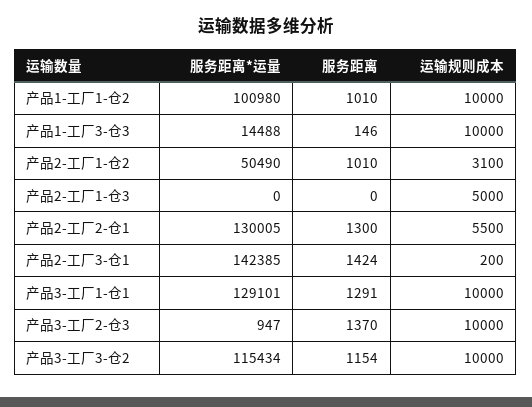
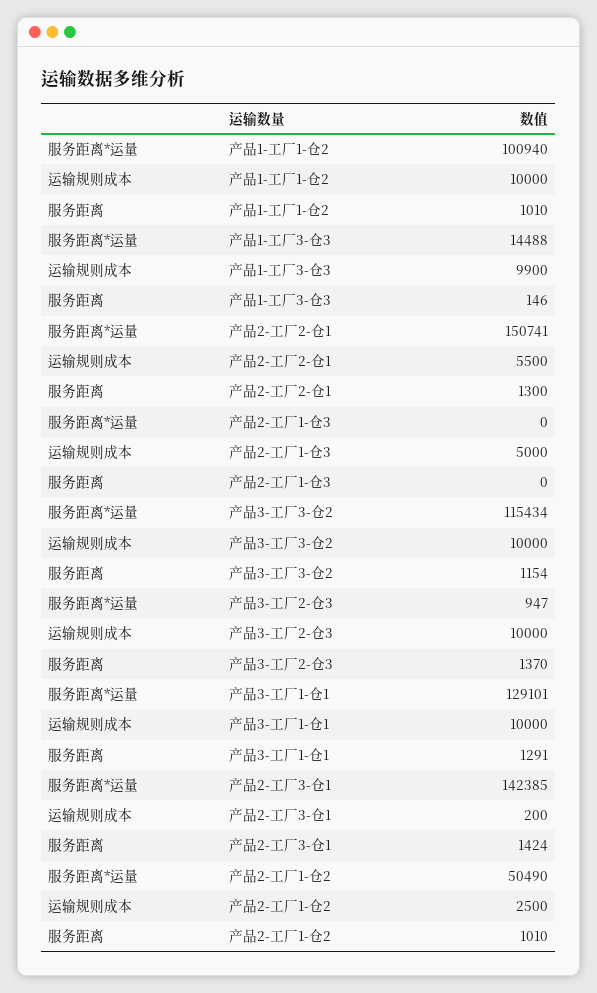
  {
    "服务距离*运量": {
-     "产品1-工厂1-仓2": 100980,
+     "产品1-工厂1-仓2": 100940,
      "产品1-工厂3-仓3": 14488,
      "产品2-工厂1-仓2": 50490,
      "产品2-工厂1-仓3": 0,
-     "产品2-工厂2-仓1": 130005,
+     "产品2-工厂2-仓1": 150741,
      "产品2-工厂3-仓1": 142385,
      "产品3-工厂1-仓1": 129101,
      "产品3-工厂2-仓3": 947,
      "产品3-工厂3-仓2": 115434
    },
    "服务距离": {
      "产品1-工厂1-仓2": 1010,
      "产品1-工厂3-仓3": 146,
      "产品2-工厂1-仓2": 1010,
      "产品2-工厂1-仓3": 0,
      "产品2-工厂2-仓1": 1300,
      "产品2-工厂3-仓1": 1424,
      "产品3-工厂1-仓1": 1291,
      "产品3-工厂2-仓3": 1370,
      "产品3-工厂3-仓2": 1154
    },
    "运输规则成本": {
      "产品1-工厂1-仓2": 10000,
-     "产品1-工厂3-仓3": 10000,
+     "产品1-工厂3-仓3": 9900,
-     "产品2-工厂1-仓2": 3100,
+     "产品2-工厂1-仓2": 2500,
      "产品2-工厂1-仓3": 5000,
      "产品2-工厂2-仓1": 5500,
      "产品2-工厂3-仓1": 200,
      "产品3-工厂1-仓1": 10000,
      "产品3-工厂2-仓3": 10000,
      "产品3-工厂3-仓2": 10000
    }
  }

